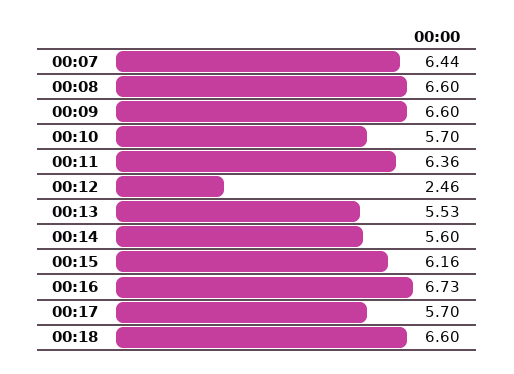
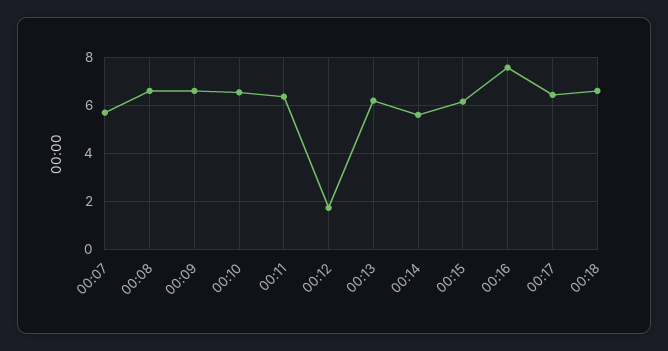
  {
-   "00:07": 6.44,
+   "00:07": 5.75,
    "00:08": 6.6,
    "00:09": 6.6,
-   "00:10": 5.7,
+   "00:10": 6.5,
    "00:11": 6.36,
-   "00:12": 2.46,
+   "00:12": 1.75,
-   "00:13": 5.53,
+   "00:13": 6.25,
    "00:14": 5.6,
    "00:15": 6.16,
-   "00:16": 6.73,
+   "00:16": 7.5,
-   "00:17": 5.7,
+   "00:17": 6.5,
    "00:18": 6.6
  }

